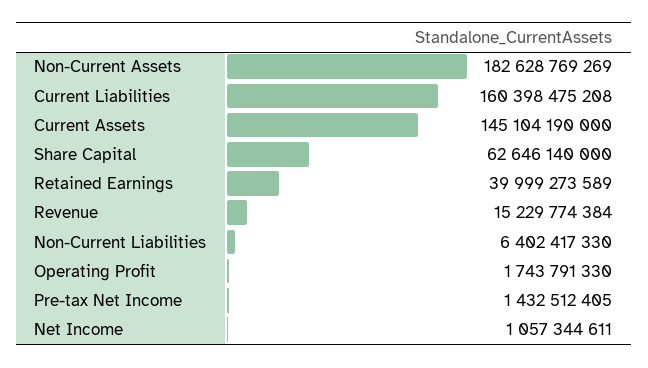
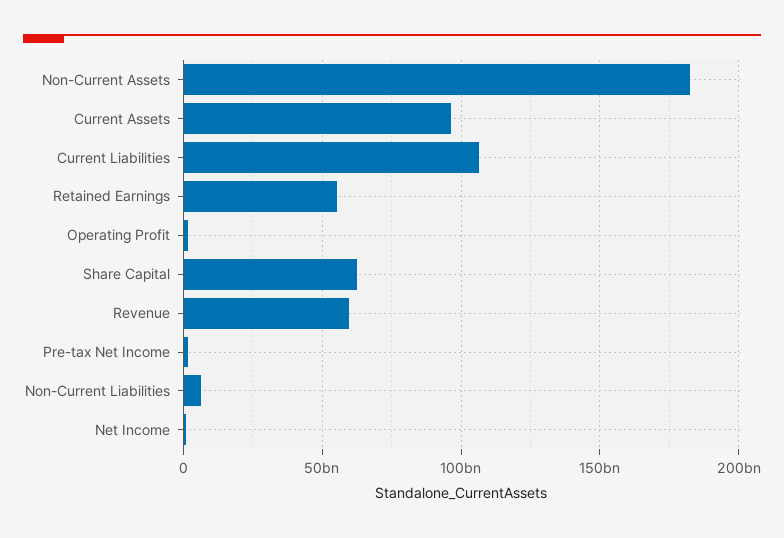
  {
    "Non-Current Assets": 182628769269,
-   "Current Liabilities": 160398475208,
+   "Current Liabilities": 105000000000,
-   "Current Assets": 145104190000,
+   "Current Assets": 95000000000,
    "Share Capital": 62646140000,
-   "Retained Earnings": 39999273589,
+   "Retained Earnings": 55000000000,
-   "Revenue": 15229774384,
+   "Revenue": 60000000000,
    "Non-Current Liabilities": 6402417330,
    "Operating Profit": 1743791330,
    "Pre-tax Net Income": 1432512405,
    "Net Income": 1057344611
  }

